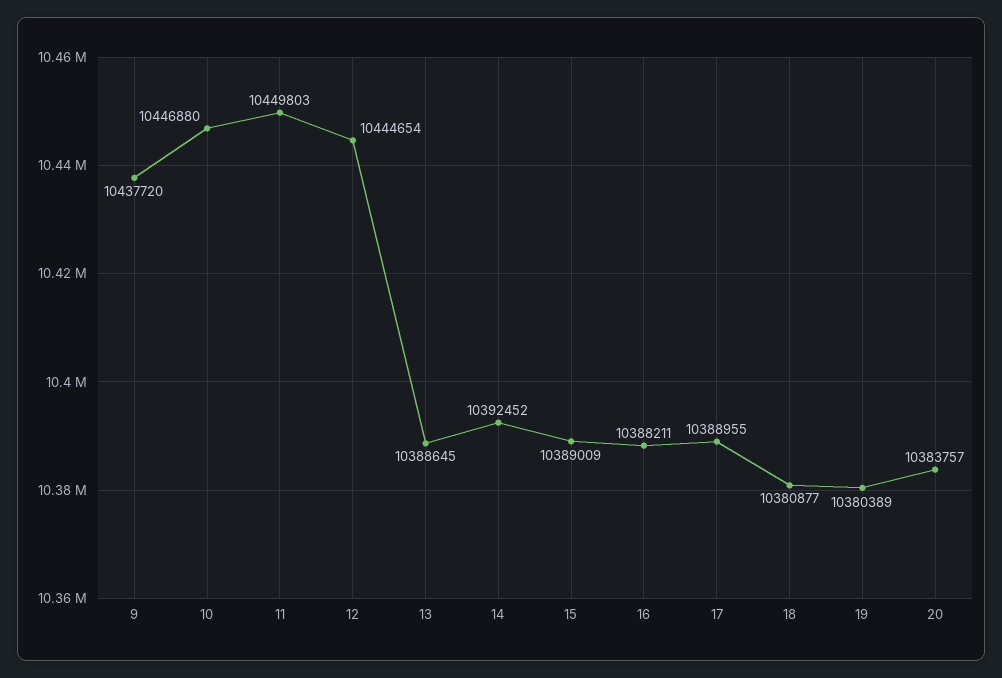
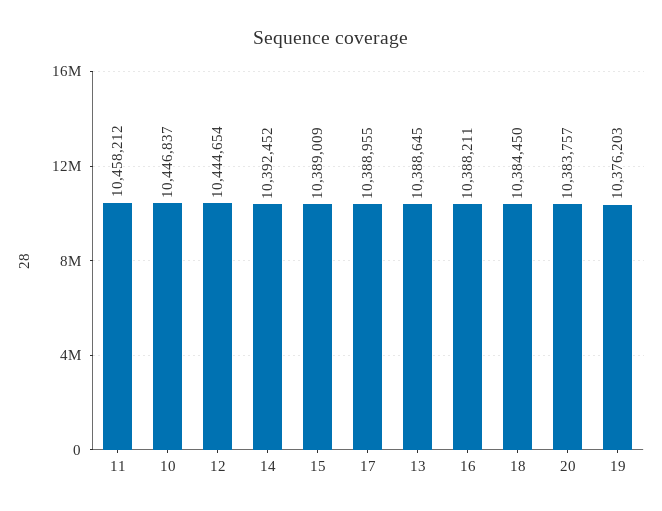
  {
-   "9": 10437720,
-   "10": 10446880,
+   "10": 10446837,
-   "11": 10449803,
+   "11": 10458212,
    "12": 10444654,
    "13": 10388645,
    "14": 10392452,
    "15": 10389009,
    "16": 10388211,
    "17": 10388955,
-   "18": 10380877,
+   "18": 10384450,
-   "19": 10380389,
+   "19": 10376203,
    "20": 10383757
  }

